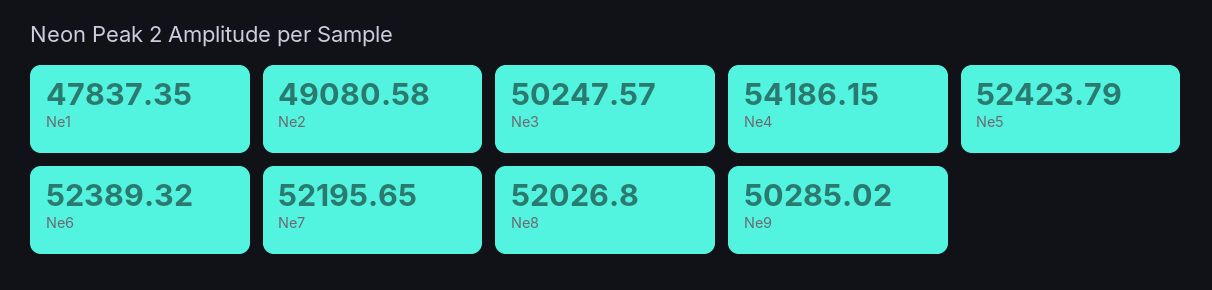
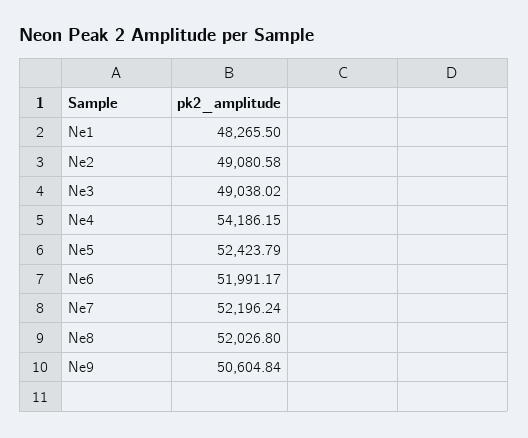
  {
-   "Ne1": 47837.35,
+   "Ne1": 48265.5,
    "Ne2": 49080.58,
-   "Ne3": 50247.57,
+   "Ne3": 49038.02,
    "Ne4": 54186.15,
    "Ne5": 52423.79,
-   "Ne6": 52389.32,
+   "Ne6": 51991.17,
-   "Ne7": 52195.65,
+   "Ne7": 52196.24,
    "Ne8": 52026.8,
-   "Ne9": 50285.02
+   "Ne9": 50604.84
  }

